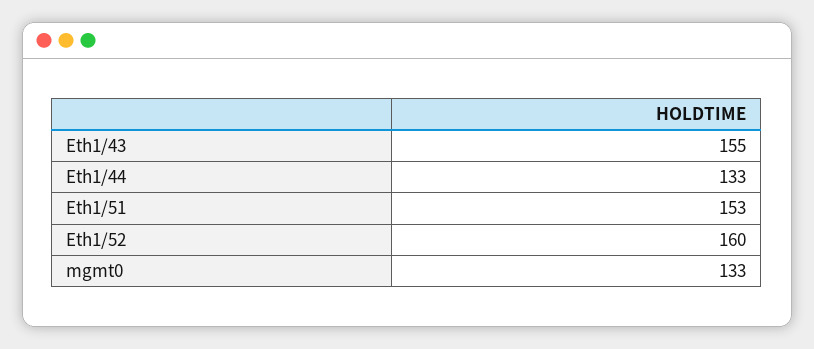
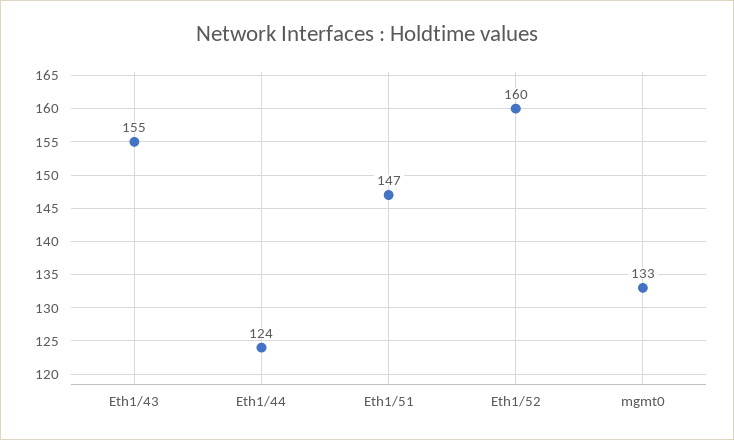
  {
    "Eth1/43": 155,
-   "Eth1/44": 133,
+   "Eth1/44": 124,
-   "Eth1/51": 153,
+   "Eth1/51": 147,
    "Eth1/52": 160,
    "mgmt0": 133
  }

